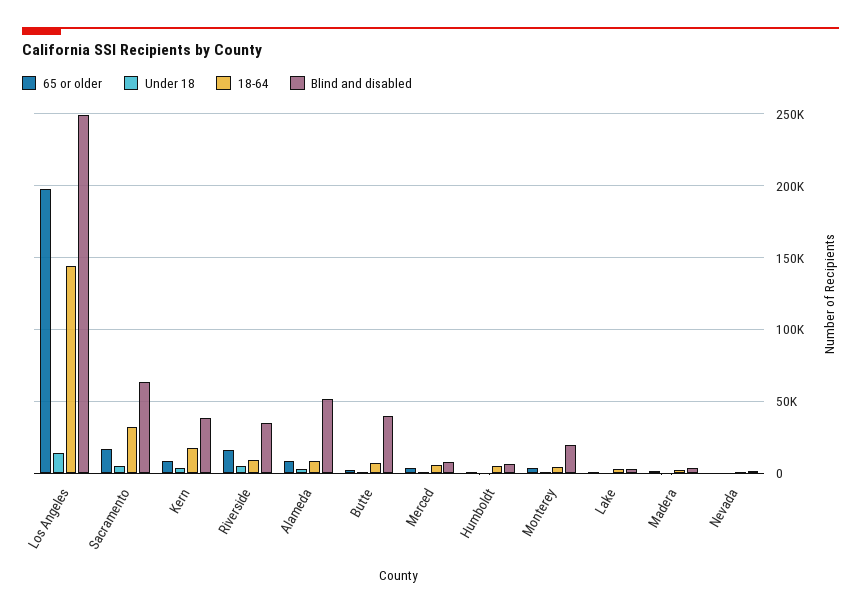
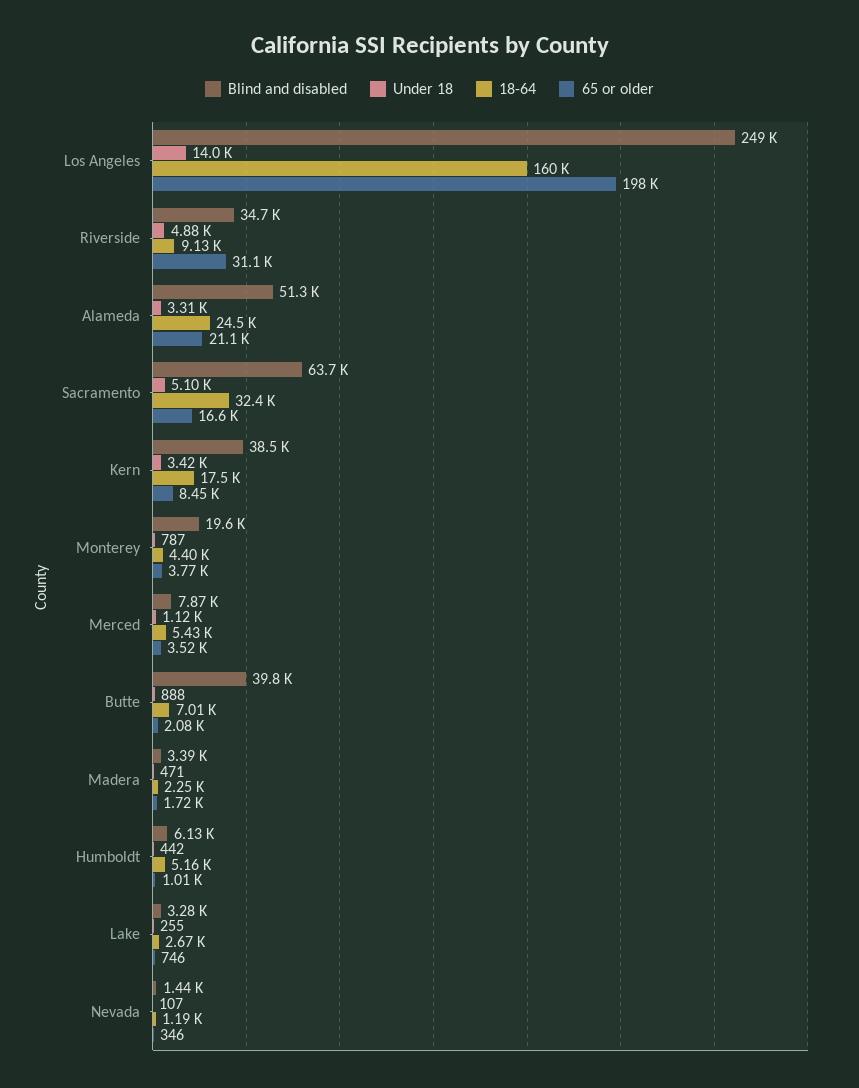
  {
    "65 or older": {
      "Los Angeles": 198000,
      "Sacramento": 16600,
      "Kern": 8450,
-     "Riverside": 15000,
+     "Riverside": 31100,
-     "Alameda": 10000,
+     "Alameda": 21100,
      "Butte": 2080,
      "Merced": 3520,
      "Humboldt": 1010,
      "Monterey": 3770,
      "Lake": 746,
      "Madera": 1720,
      "Nevada": 346
    },
    "Under 18": {
      "Los Angeles": 14000,
      "Sacramento": 5100,
      "Kern": 3420,
      "Riverside": 4880,
      "Alameda": 3310,
      "Butte": 888,
      "Merced": 1120,
      "Humboldt": 442,
      "Monterey": 787,
      "Lake": 255,
      "Madera": 471,
      "Nevada": 107
    },
    "18-64": {
-     "Los Angeles": 145000,
+     "Los Angeles": 160000,
      "Sacramento": 32400,
      "Kern": 17500,
      "Riverside": 9130,
-     "Alameda": 10000,
+     "Alameda": 24500,
      "Butte": 7010,
      "Merced": 5430,
      "Humboldt": 5160,
      "Monterey": 4400,
      "Lake": 2670,
      "Madera": 2250,
      "Nevada": 1190
    },
    "Blind and disabled": {
      "Los Angeles": 249000,
      "Sacramento": 63700,
      "Kern": 38500,
      "Riverside": 34700,
      "Alameda": 51300,
      "Butte": 39800,
      "Merced": 7870,
      "Humboldt": 6130,
      "Monterey": 19600,
      "Lake": 3280,
      "Madera": 3390,
      "Nevada": 1440
    }
  }

